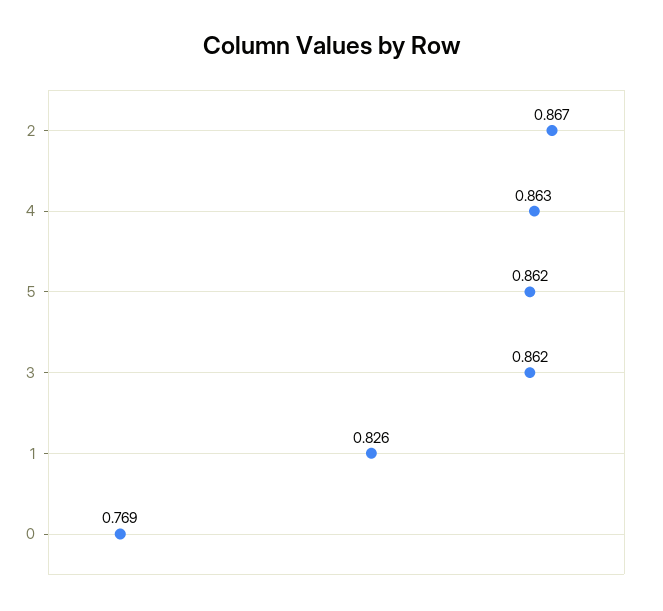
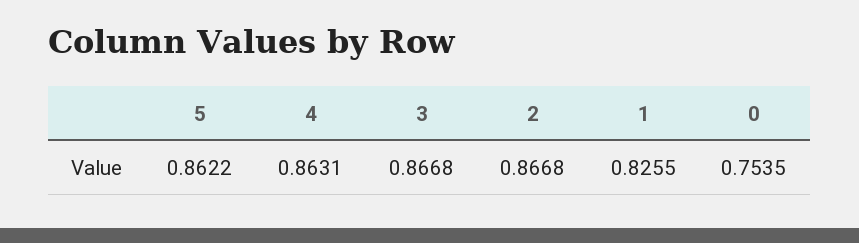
  {
    "2": 0.8668,
    "4": 0.8631,
    "5": 0.8622,
-   "3": 0.862,
+   "3": 0.8668,
    "1": 0.8255,
-   "0": 0.769
+   "0": 0.7535
  }

